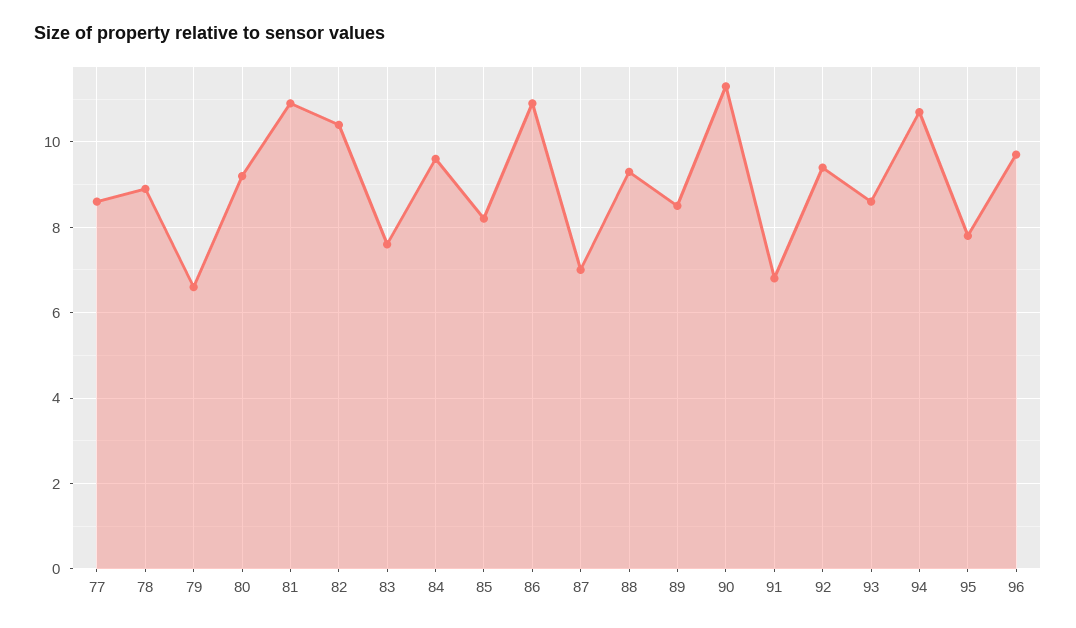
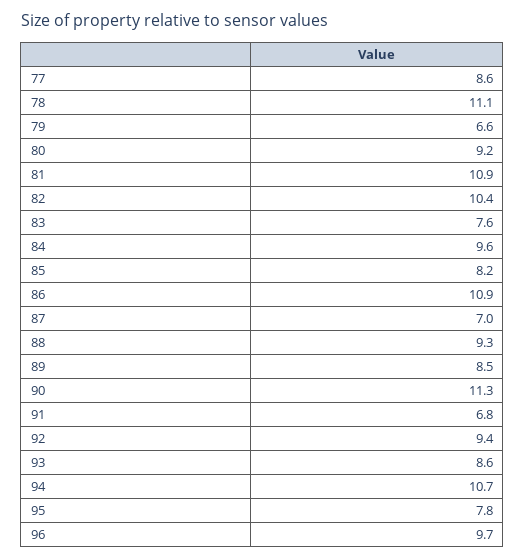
  {
    "77": 8.6,
-   "78": 9,
+   "78": 11.1,
    "79": 6.6,
    "80": 9.2,
    "81": 10.9,
    "82": 10.4,
    "83": 7.6,
    "84": 9.6,
    "85": 8.2,
    "86": 10.9,
    "87": 7,
    "88": 9.3,
    "89": 8.5,
    "90": 11.3,
    "91": 6.8,
    "92": 9.4,
    "93": 8.6,
    "94": 10.7,
    "95": 7.8,
    "96": 9.7
  }

